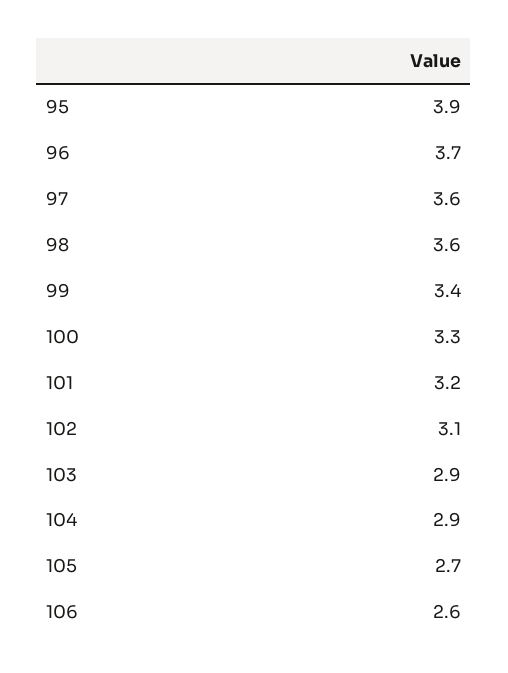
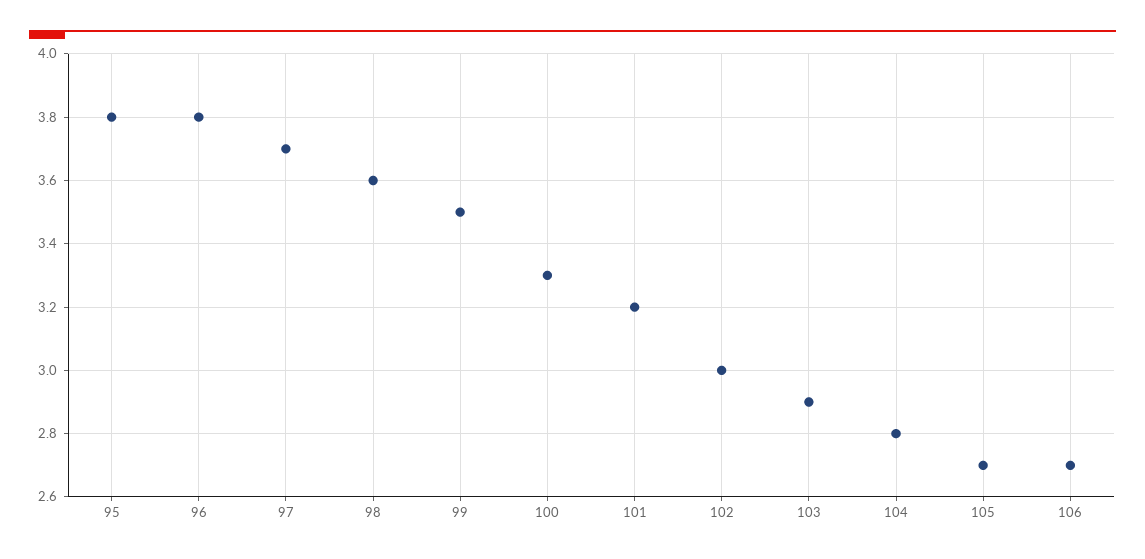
  {
-   "95": 3.9,
+   "95": 3.8,
-   "96": 3.7,
+   "96": 3.8,
-   "97": 3.6,
+   "97": 3.7,
    "98": 3.6,
-   "99": 3.4,
+   "99": 3.5,
    "100": 3.3,
    "101": 3.2,
-   "102": 3.1,
+   "102": 3,
    "103": 2.9,
-   "104": 2.9,
+   "104": 2.8,
    "105": 2.7,
-   "106": 2.6
+   "106": 2.7
  }

